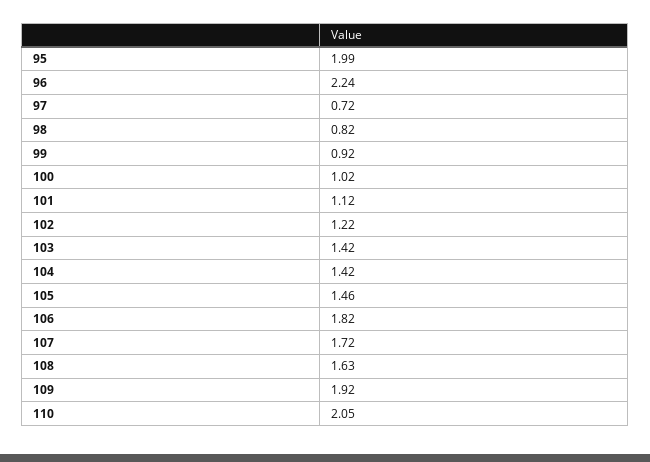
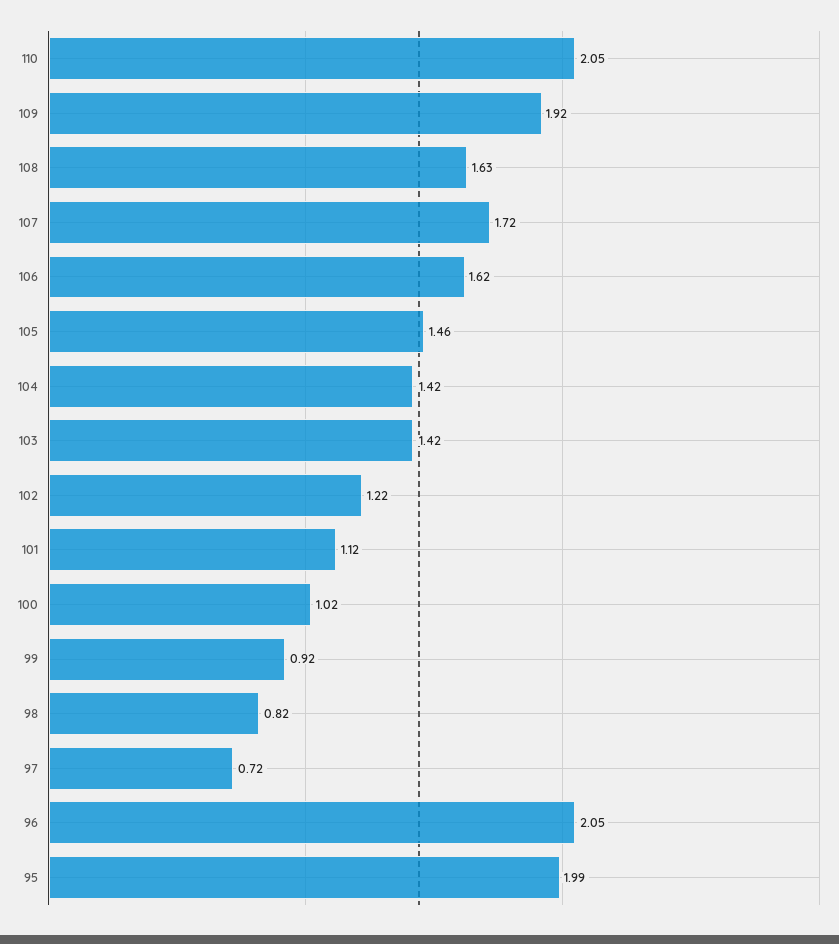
  {
    "95": 1.99,
-   "96": 2.24,
+   "96": 2.05,
    "97": 0.72,
    "98": 0.82,
    "99": 0.92,
    "100": 1.02,
    "101": 1.12,
    "102": 1.22,
    "103": 1.42,
    "104": 1.42,
    "105": 1.46,
-   "106": 1.82,
+   "106": 1.62,
    "107": 1.72,
    "108": 1.63,
    "109": 1.92,
    "110": 2.05
  }

